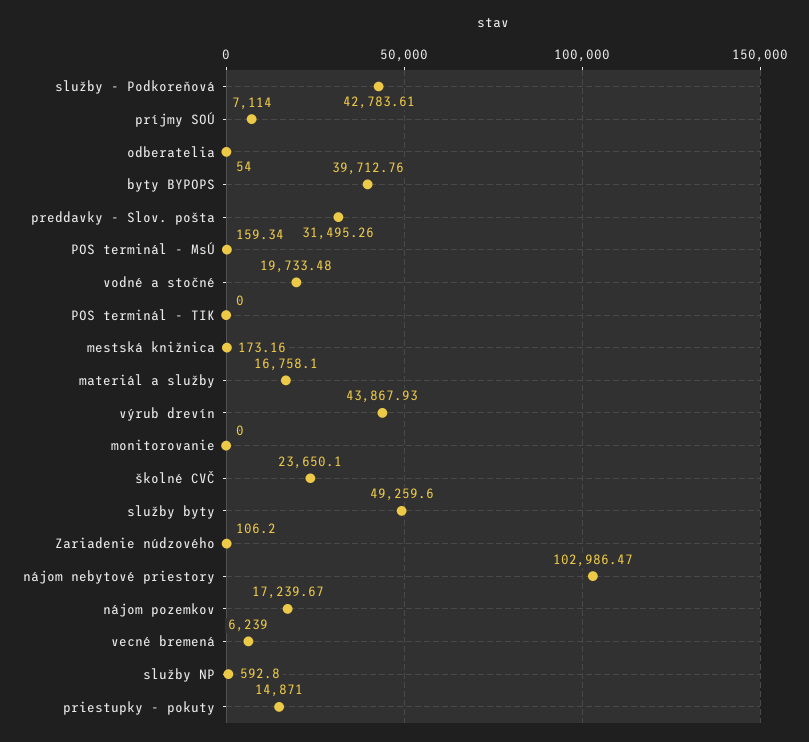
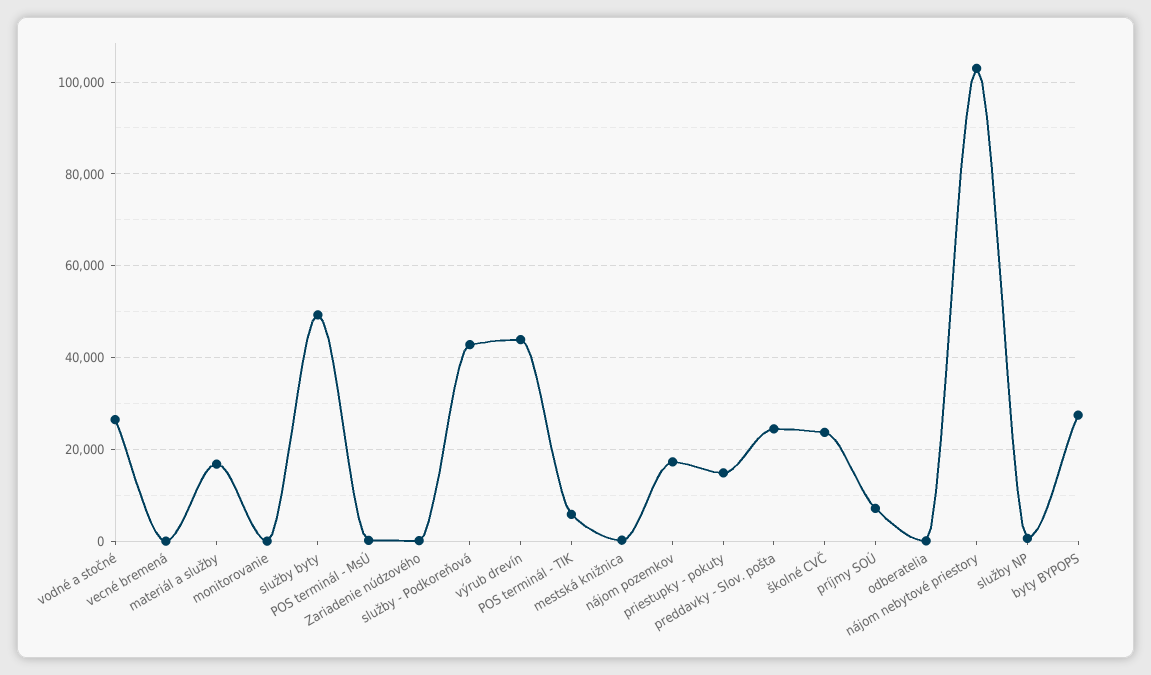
  {
    "služby - Podkoreňová": 42783.61,
    "príjmy SOÚ": 7114,
    "odberatelia": 54,
-   "byty BYPOPS": 39712.76,
+   "byty BYPOPS": 28000,
-   "preddavky - Slov. pošta": 31495.26,
+   "preddavky - Slov. pošta": 24000,
    "POS terminál - MsÚ": 159.34,
-   "vodné a stočné": 19733.48,
+   "vodné a stočné": 26000,
-   "POS terminál - TIK": 0,
+   "POS terminál - TIK": 6000,
    "mestská knižnica": 173.16,
    "materiál a služby": 16758.1,
    "výrub drevín": 43867.93,
    "monitorovanie": 0,
    "školné CVČ": 23650.1,
    "služby byty": 49259.6,
    "Zariadenie núdzového": 106.2,
    "nájom nebytové priestory": 102986.47,
    "nájom pozemkov": 17239.67,
-   "vecné bremená": 6239,
+   "vecné bremená": 0,
    "služby NP": 592.8,
    "priestupky - pokuty": 14871
  }

